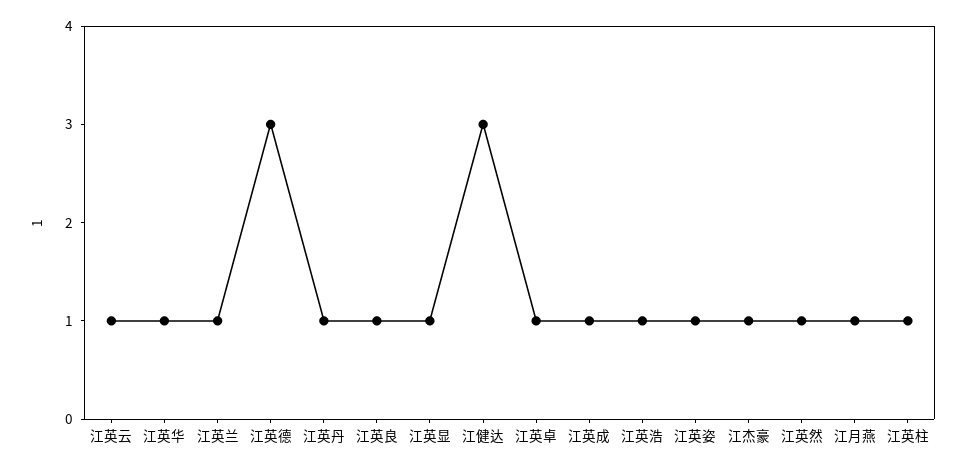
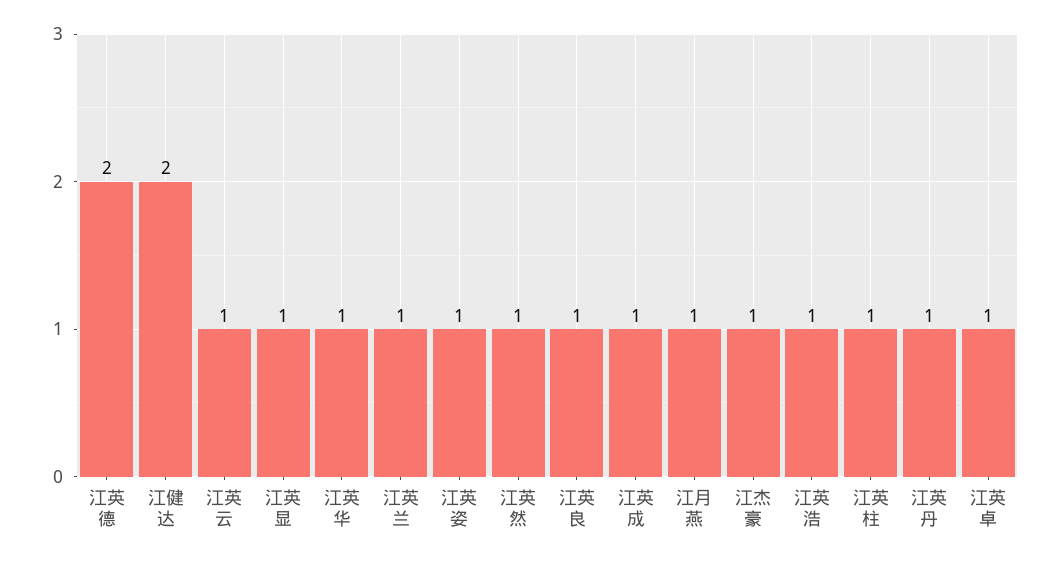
  {
    "江英云": 1,
    "江英华": 1,
    "江英兰": 1,
-   "江英德": 3,
+   "江英德": 2,
    "江英丹": 1,
    "江英良": 1,
    "江英显": 1,
-   "江健达": 3,
+   "江健达": 2,
    "江英卓": 1,
    "江英成": 1,
    "江英浩": 1,
    "江英姿": 1,
    "江杰豪": 1,
    "江英然": 1,
    "江月燕": 1,
    "江英柱": 1
  }

